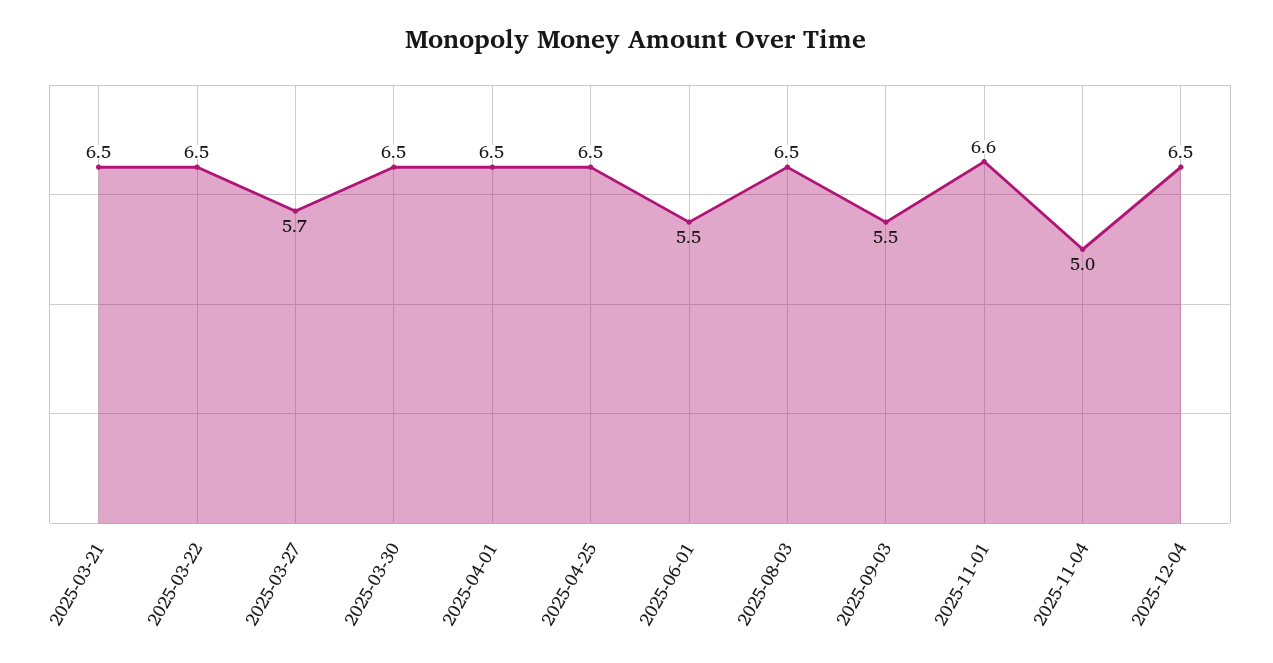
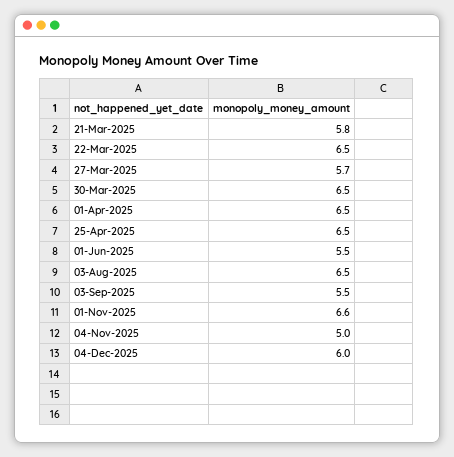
  {
-   "2025-03-21": 6.5,
+   "2025-03-21": 5.8,
    "2025-03-22": 6.5,
    "2025-03-27": 5.7,
    "2025-03-30": 6.5,
    "2025-04-01": 6.5,
    "2025-04-25": 6.5,
    "2025-06-01": 5.5,
    "2025-08-03": 6.5,
    "2025-09-03": 5.5,
    "2025-11-01": 6.6,
    "2025-11-04": 5,
-   "2025-12-04": 6.5
+   "2025-12-04": 6
  }

